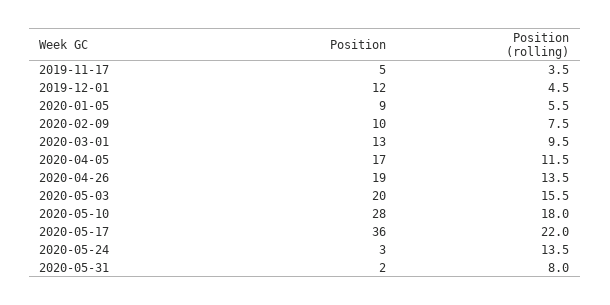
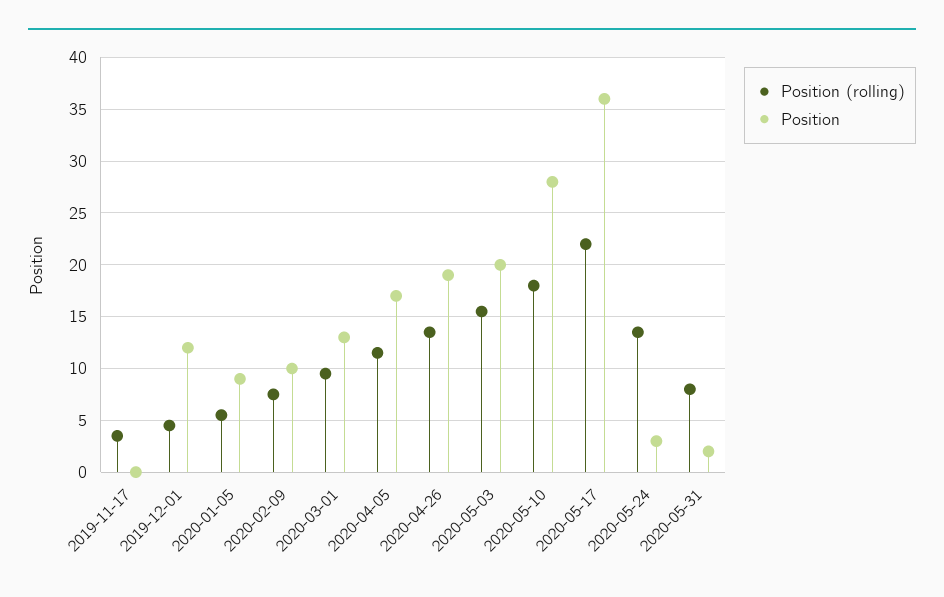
  {
    "Position": {
-     "2019-11-17": 5,
+     "2019-11-17": 0,
      "2019-12-01": 12,
      "2020-01-05": 9,
      "2020-02-09": 10,
      "2020-03-01": 13,
      "2020-04-05": 17,
      "2020-04-26": 19,
      "2020-05-03": 20,
      "2020-05-10": 28,
      "2020-05-17": 36,
      "2020-05-24": 3,
      "2020-05-31": 2
    },
    "Position (rolling)": {
      "2019-11-17": 3.5,
      "2019-12-01": 4.5,
      "2020-01-05": 5.5,
      "2020-02-09": 7.5,
      "2020-03-01": 9.5,
      "2020-04-05": 11.5,
      "2020-04-26": 13.5,
      "2020-05-03": 15.5,
      "2020-05-10": 18,
      "2020-05-17": 22,
      "2020-05-24": 13.5,
      "2020-05-31": 8
    }
  }

